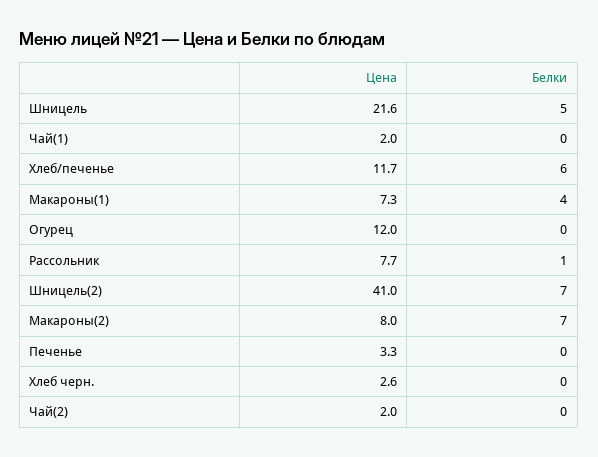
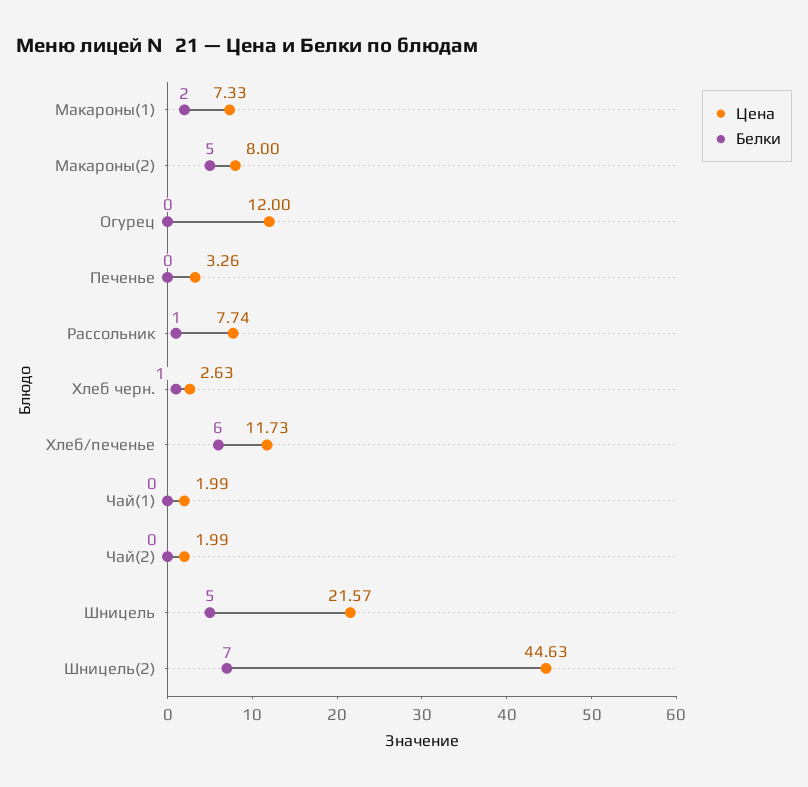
  {
    "Цена": {
      "Шницель": 21.57,
      "Чай(1)": 1.99,
      "Хлеб/печенье": 11.73,
      "Макароны(1)": 7.33,
      "Огурец": 12,
      "Рассольник": 7.74,
-     "Шницель(2)": 41,
+     "Шницель(2)": 44.63,
      "Макароны(2)": 8,
      "Печенье": 3.26,
      "Хлеб черн.": 2.63,
      "Чай(2)": 1.99
    },
    "Белки": {
      "Шницель": 5,
      "Чай(1)": 0,
      "Хлеб/печенье": 6,
-     "Макароны(1)": 4,
+     "Макароны(1)": 2,
      "Огурец": 0,
      "Рассольник": 1,
      "Шницель(2)": 7,
-     "Макароны(2)": 7,
+     "Макароны(2)": 5,
      "Печенье": 0,
-     "Хлеб черн.": 0,
+     "Хлеб черн.": 1,
      "Чай(2)": 0
    }
  }

